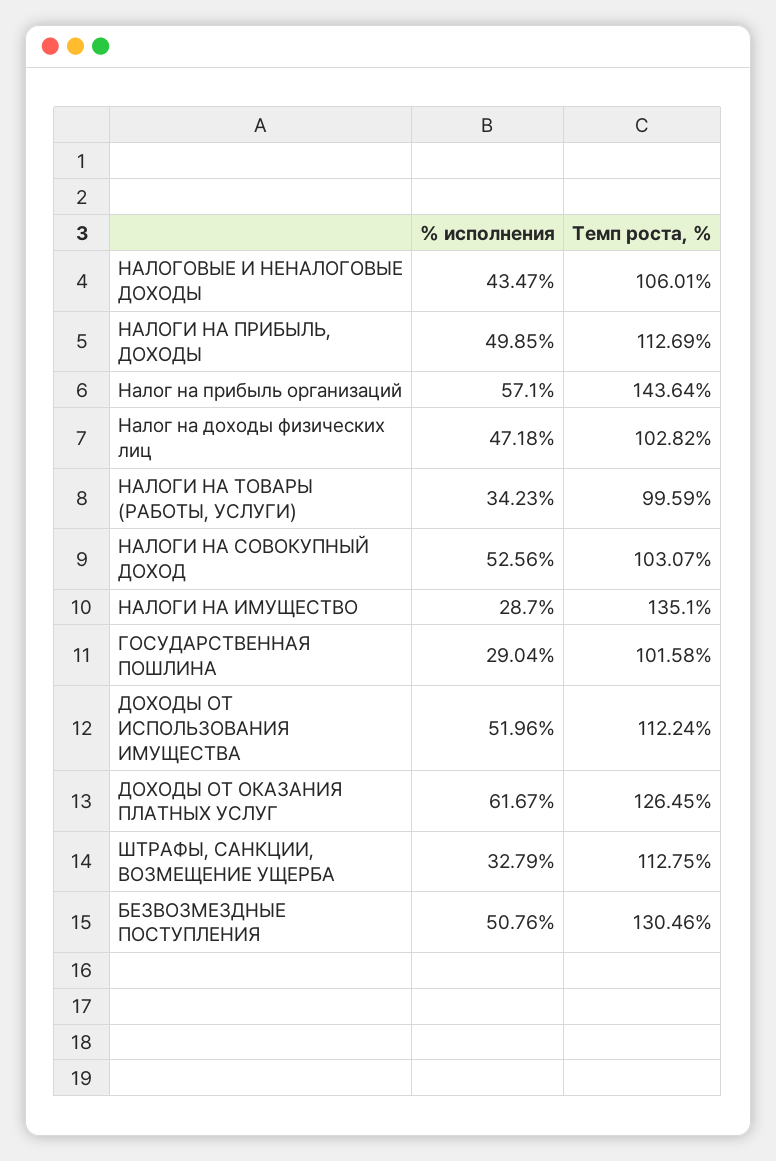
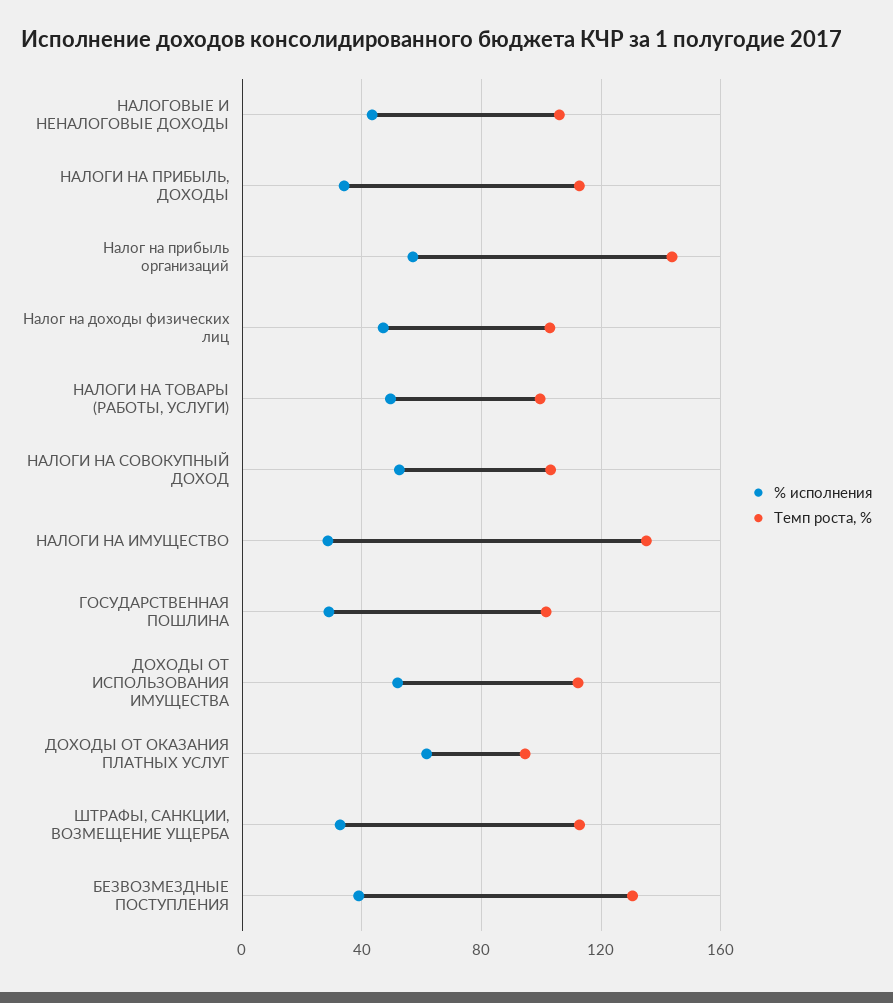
  {
    "% исполнения": {
      "НАЛОГОВЫЕ И НЕНАЛОГОВЫЕ ДОХОДЫ": 43.47,
-     "НАЛОГИ НА ПРИБЫЛЬ, ДОХОДЫ": 49.85,
+     "НАЛОГИ НА ПРИБЫЛЬ, ДОХОДЫ": 35,
      "Налог на прибыль организаций": 57.1,
      "Налог на доходы физических лиц": 47.18,
-     "НАЛОГИ НА ТОВАРЫ (РАБОТЫ, УСЛУГИ)": 34.23,
+     "НАЛОГИ НА ТОВАРЫ (РАБОТЫ, УСЛУГИ)": 50,
      "НАЛОГИ НА СОВОКУПНЫЙ ДОХОД": 52.56,
      "НАЛОГИ НА ИМУЩЕСТВО": 28.7,
      "ГОСУДАРСТВЕННАЯ ПОШЛИНА": 29.04,
      "ДОХОДЫ ОТ ИСПОЛЬЗОВАНИЯ ИМУЩЕСТВА": 51.96,
      "ДОХОДЫ ОТ ОКАЗАНИЯ ПЛАТНЫХ УСЛУГ": 61.67,
      "ШТРАФЫ, САНКЦИИ, ВОЗМЕЩЕНИЕ УЩЕРБА": 32.79,
-     "БЕЗВОЗМЕЗДНЫЕ ПОСТУПЛЕНИЯ": 50.76
+     "БЕЗВОЗМЕЗДНЫЕ ПОСТУПЛЕНИЯ": 40
    },
    "Темп роста, %": {
      "НАЛОГОВЫЕ И НЕНАЛОГОВЫЕ ДОХОДЫ": 106.01,
      "НАЛОГИ НА ПРИБЫЛЬ, ДОХОДЫ": 112.69,
      "Налог на прибыль организаций": 143.64,
      "Налог на доходы физических лиц": 102.82,
      "НАЛОГИ НА ТОВАРЫ (РАБОТЫ, УСЛУГИ)": 99.59,
      "НАЛОГИ НА СОВОКУПНЫЙ ДОХОД": 103.07,
      "НАЛОГИ НА ИМУЩЕСТВО": 135.1,
      "ГОСУДАРСТВЕННАЯ ПОШЛИНА": 101.58,
      "ДОХОДЫ ОТ ИСПОЛЬЗОВАНИЯ ИМУЩЕСТВА": 112.24,
-     "ДОХОДЫ ОТ ОКАЗАНИЯ ПЛАТНЫХ УСЛУГ": 126.45,
+     "ДОХОДЫ ОТ ОКАЗАНИЯ ПЛАТНЫХ УСЛУГ": 95,
      "ШТРАФЫ, САНКЦИИ, ВОЗМЕЩЕНИЕ УЩЕРБА": 112.75,
      "БЕЗВОЗМЕЗДНЫЕ ПОСТУПЛЕНИЯ": 130.46
    }
  }

